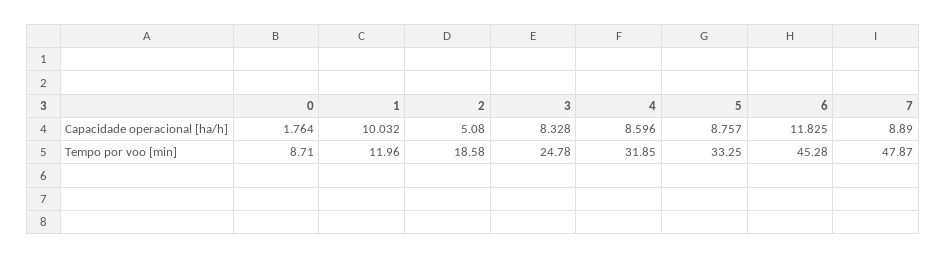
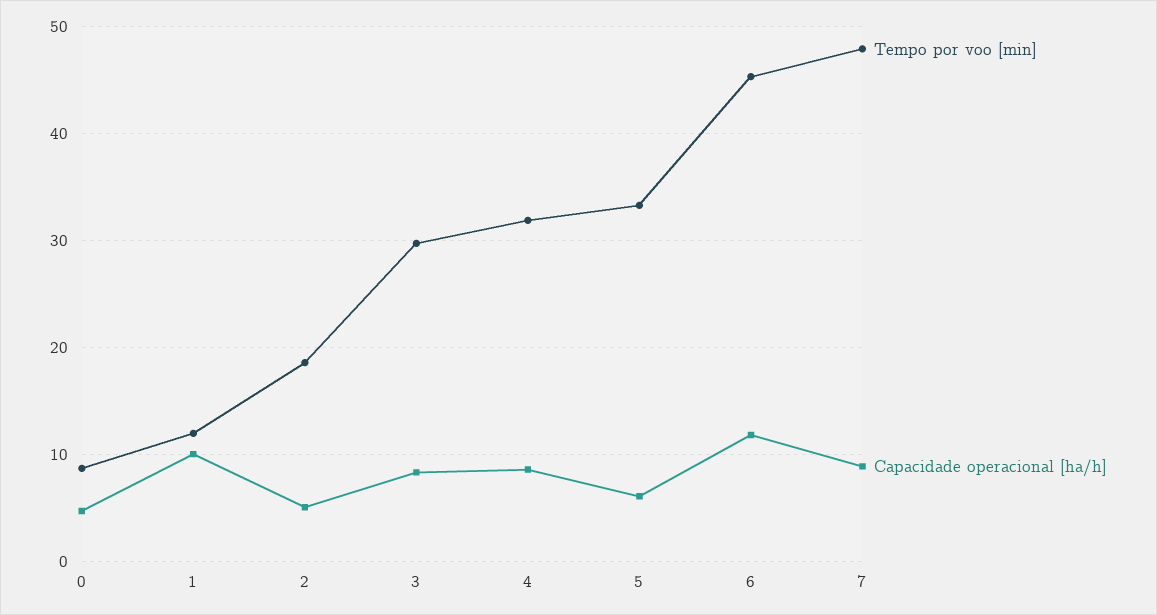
  {
    "Capacidade operacional [ha/h]": {
-     "0": 1.764,
+     "0": 5,
      "1": 10.032,
      "2": 5.08,
      "3": 8.328,
      "4": 8.596,
-     "5": 8.757,
+     "5": 6,
      "6": 11.825,
      "7": 8.89
    },
    "Tempo por voo [min]": {
      "0": 8.71,
      "1": 11.96,
      "2": 18.58,
-     "3": 24.78,
+     "3": 30,
      "4": 31.85,
      "5": 33.25,
      "6": 45.28,
      "7": 47.87
    }
  }

